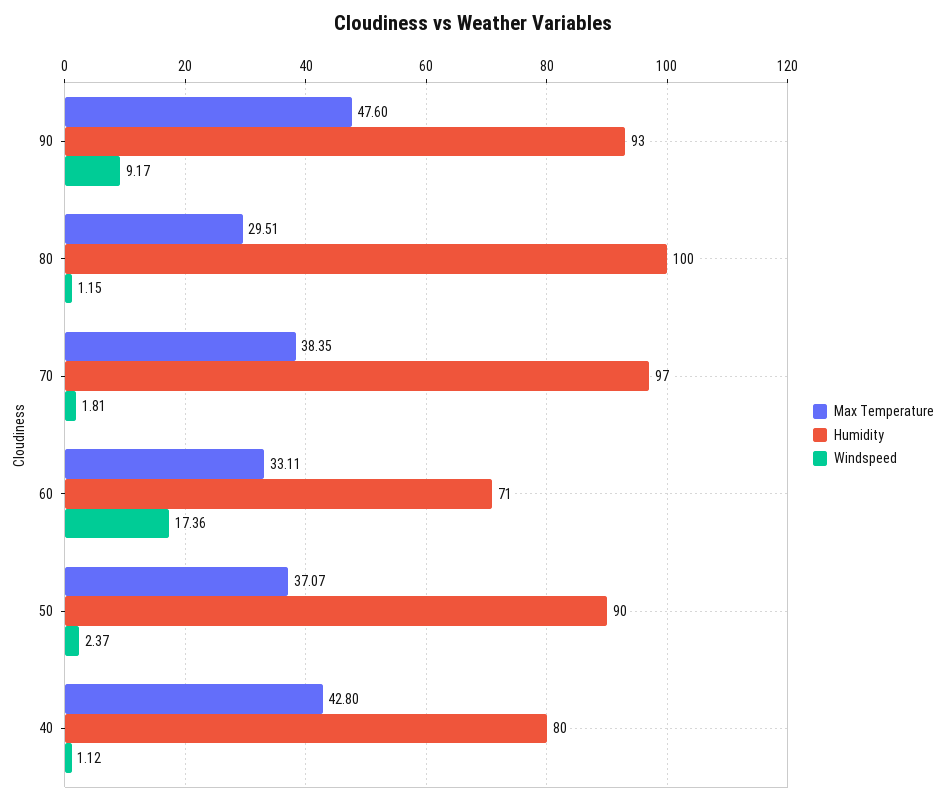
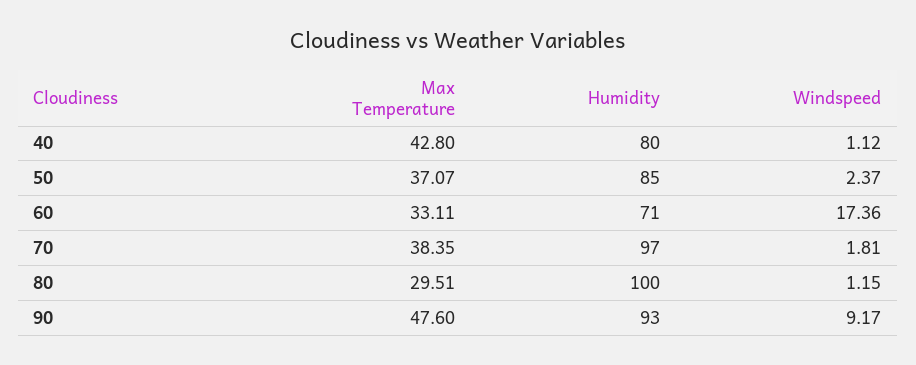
  {
    "Max Temperature": {
      "90": 47.6,
      "80": 29.51,
      "70": 38.35,
      "60": 33.11,
      "50": 37.07,
      "40": 42.8
    },
    "Humidity": {
      "90": 93,
      "80": 100,
      "70": 97,
      "60": 71,
-     "50": 90,
+     "50": 85,
      "40": 80
    },
    "Windspeed": {
      "90": 9.17,
      "80": 1.15,
      "70": 1.81,
      "60": 17.36,
      "50": 2.37,
      "40": 1.12
    }
  }

